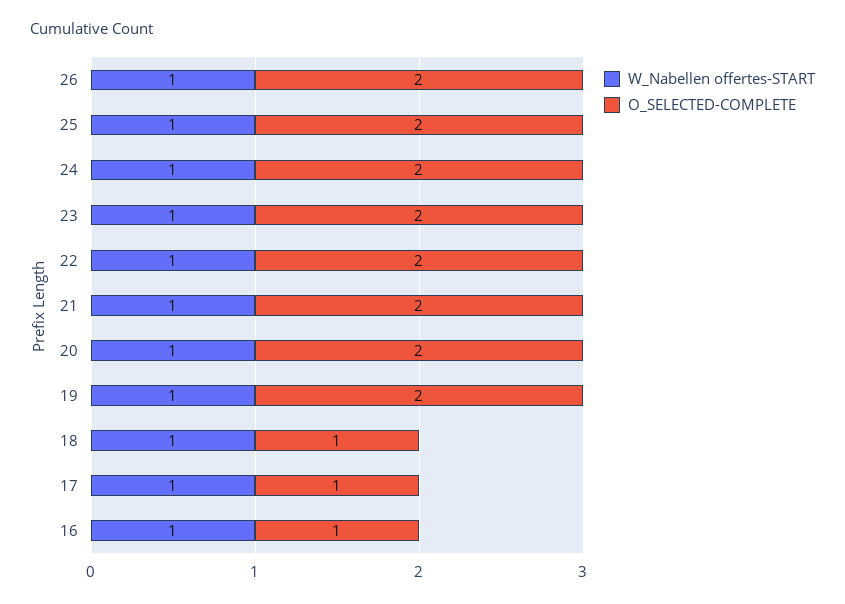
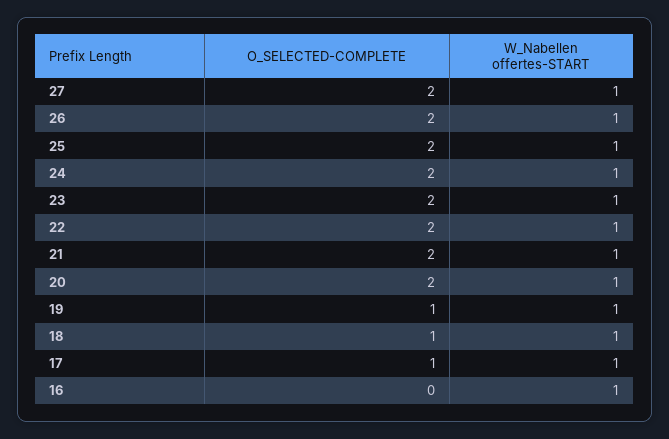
  {
    "W_Nabellen offertes-START": {
      "26": 1,
      "25": 1,
      "24": 1,
      "23": 1,
      "22": 1,
      "21": 1,
      "20": 1,
      "19": 1,
      "18": 1,
      "17": 1,
-     "16": 1
+     "16": 1,
+     "27": 1
    },
    "O_SELECTED-COMPLETE": {
      "26": 2,
      "25": 2,
      "24": 2,
      "23": 2,
      "22": 2,
      "21": 2,
      "20": 2,
-     "19": 2,
+     "19": 1,
      "18": 1,
      "17": 1,
-     "16": 1
+     "16": 0,
+     "27": 2
    }
  }

